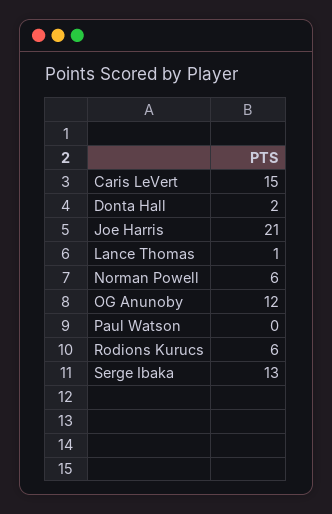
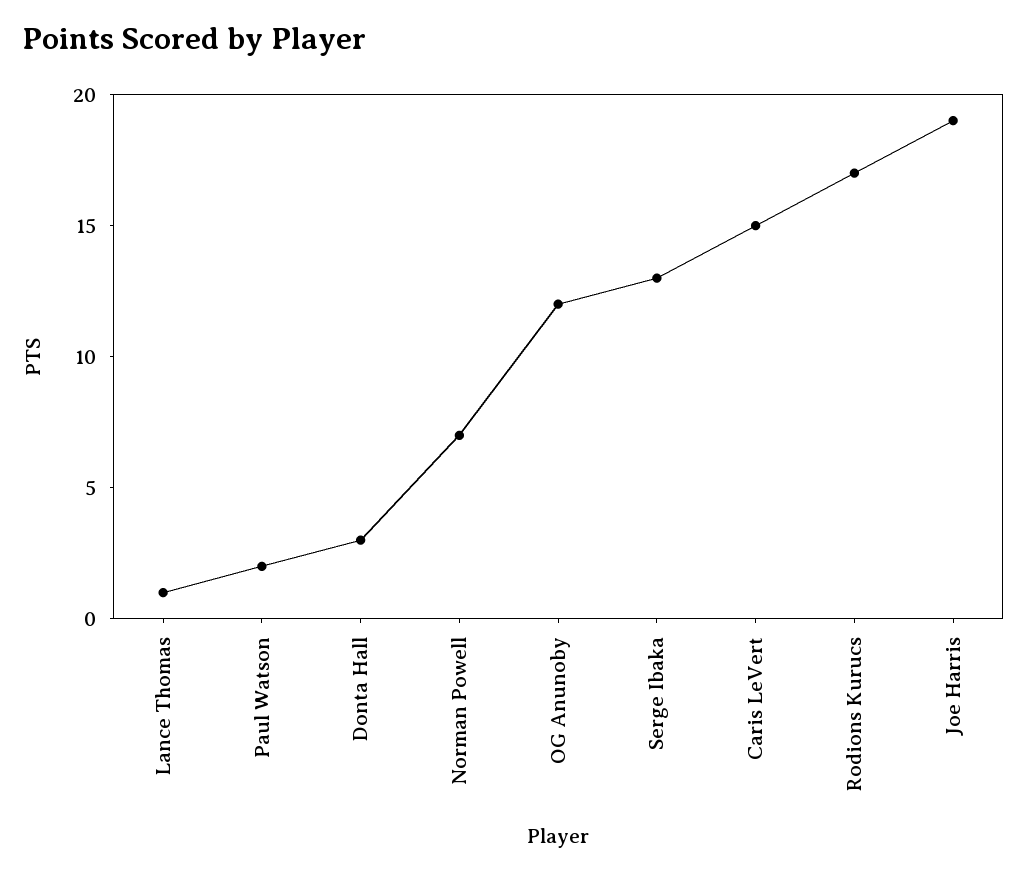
  {
    "Caris LeVert": 15,
-   "Donta Hall": 2,
+   "Donta Hall": 3,
-   "Joe Harris": 21,
+   "Joe Harris": 19,
    "Lance Thomas": 1,
-   "Norman Powell": 6,
+   "Norman Powell": 7,
    "OG Anunoby": 12,
-   "Paul Watson": 0,
+   "Paul Watson": 2,
-   "Rodions Kurucs": 6,
+   "Rodions Kurucs": 17,
    "Serge Ibaka": 13
  }

